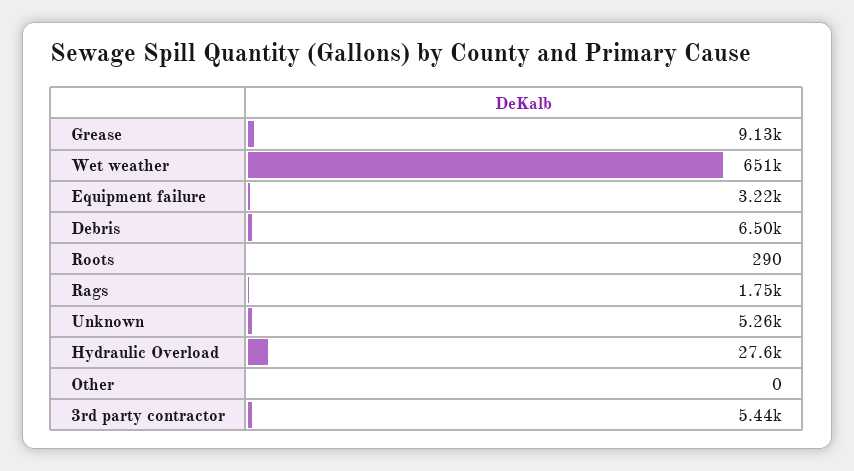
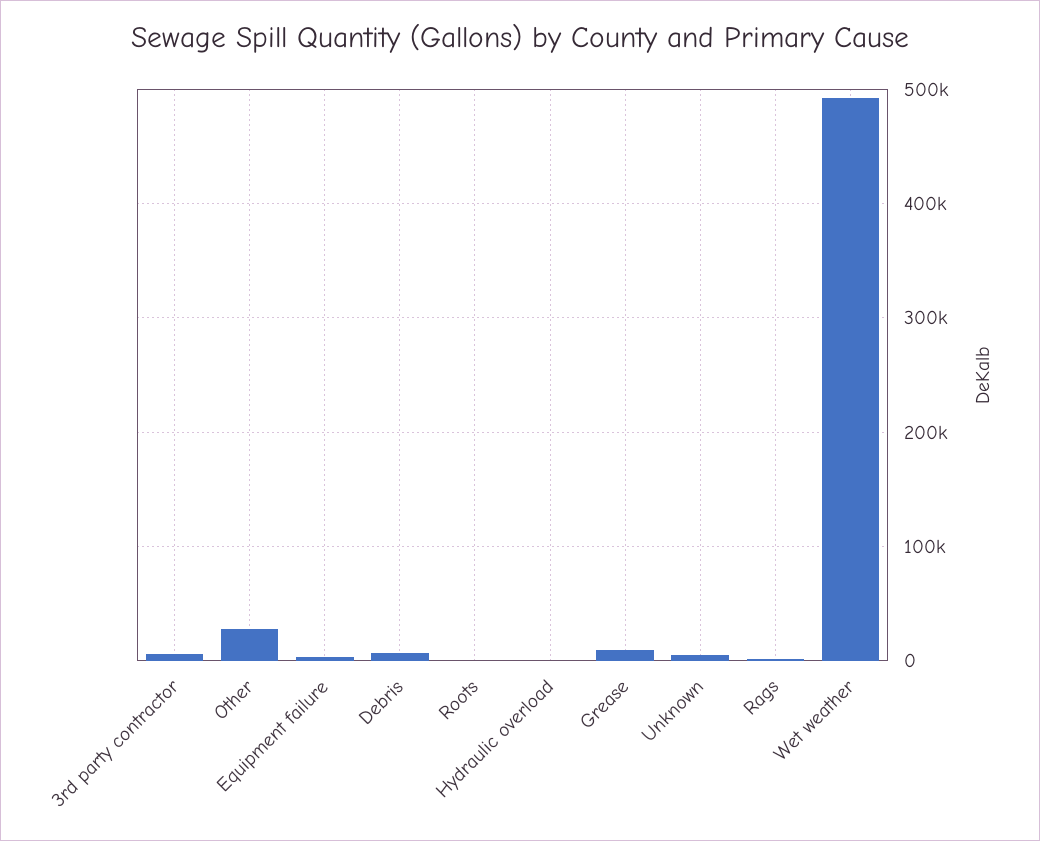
  {
    "Grease": 9130,
-   "Wet weather": 651000,
+   "Wet weather": 490000,
    "Equipment failure": 3220,
    "Debris": 6500,
    "Roots": 290,
    "Rags": 1750,
    "Unknown": 5260,
-   "Hydraulic Overload": 27600,
+   "Hydraulic Overload": 0,
-   "Other": 0,
+   "Other": 30000,
    "3rd party contractor": 5440
  }

